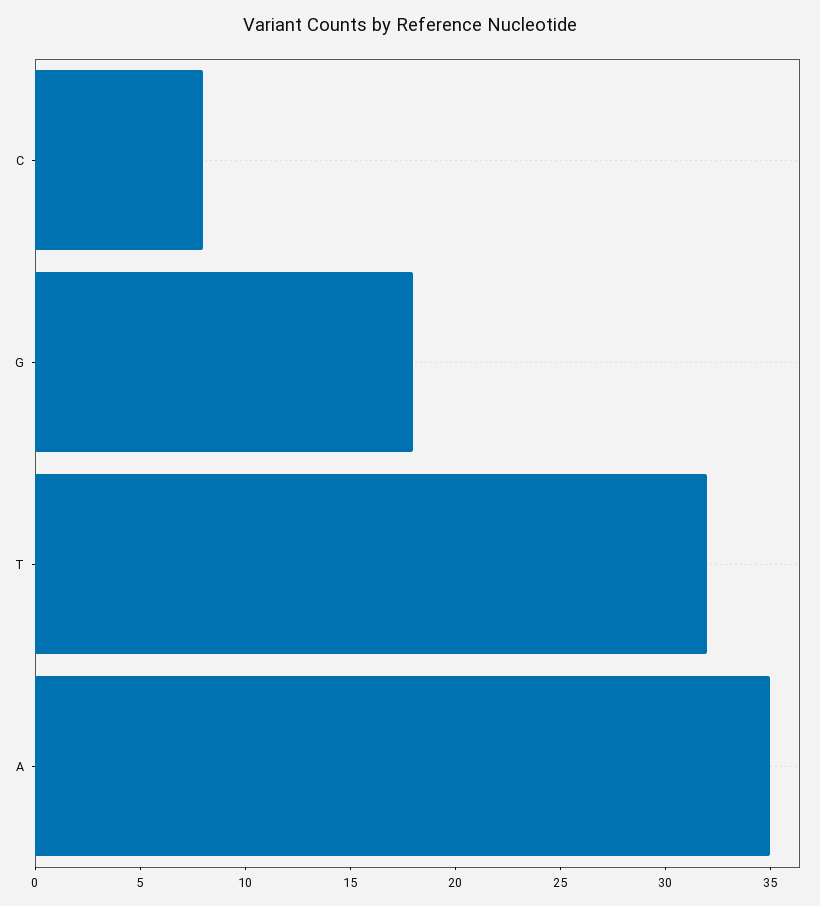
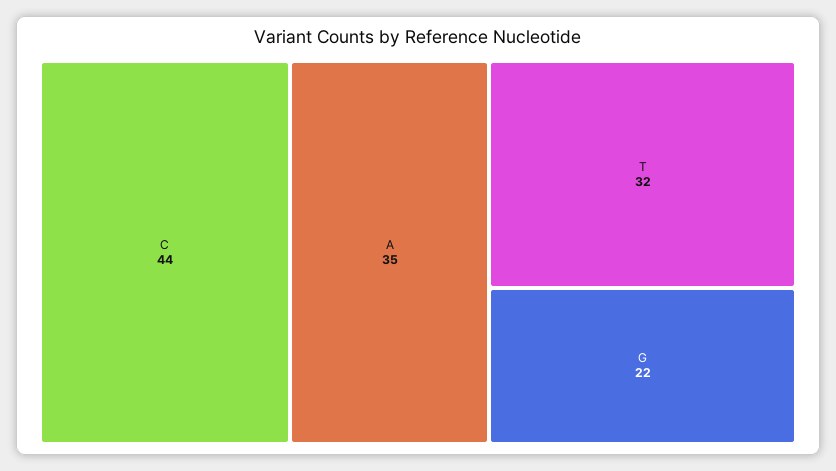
  {
-   "C": 8,
+   "C": 44,
-   "G": 18,
+   "G": 22,
    "T": 32,
    "A": 35
  }

